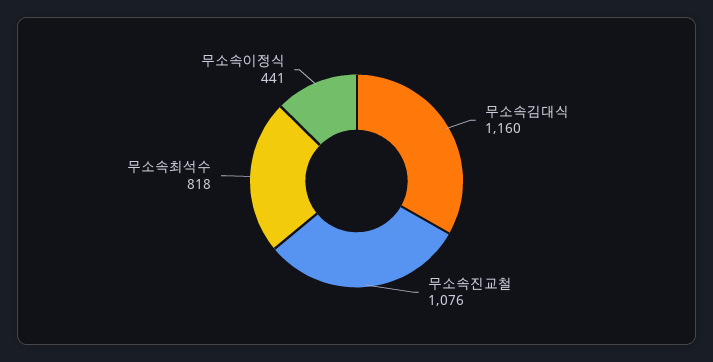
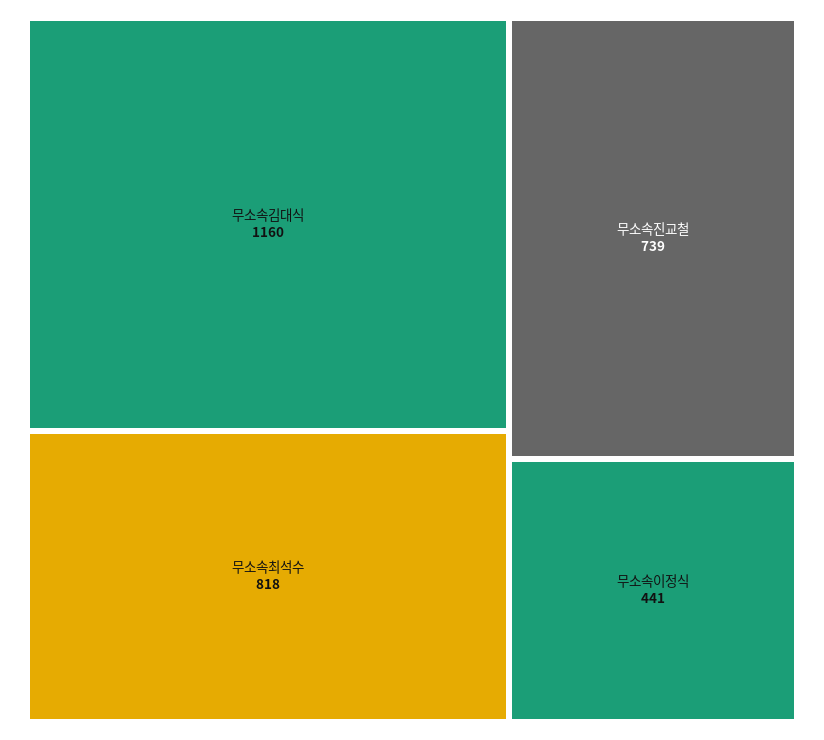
  {
    "무소속김대식": 1160,
-   "무소속진교철": 1076,
+   "무소속진교철": 739,
    "무소속최석수": 818,
    "무소속이정식": 441
  }

